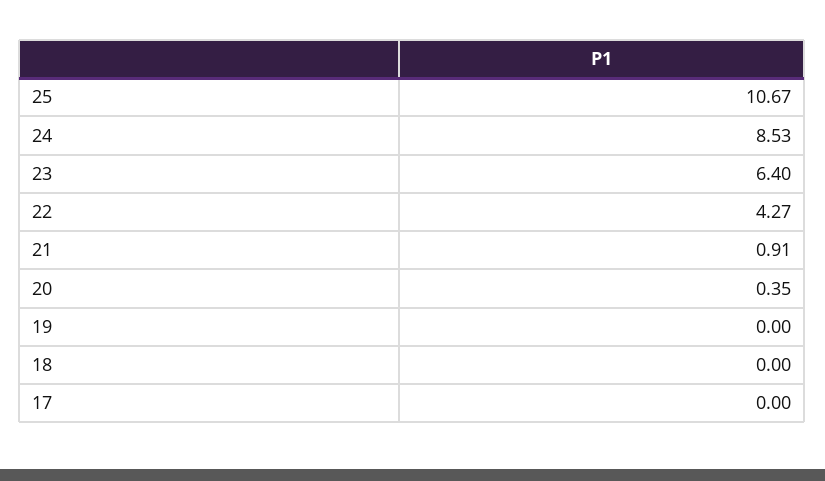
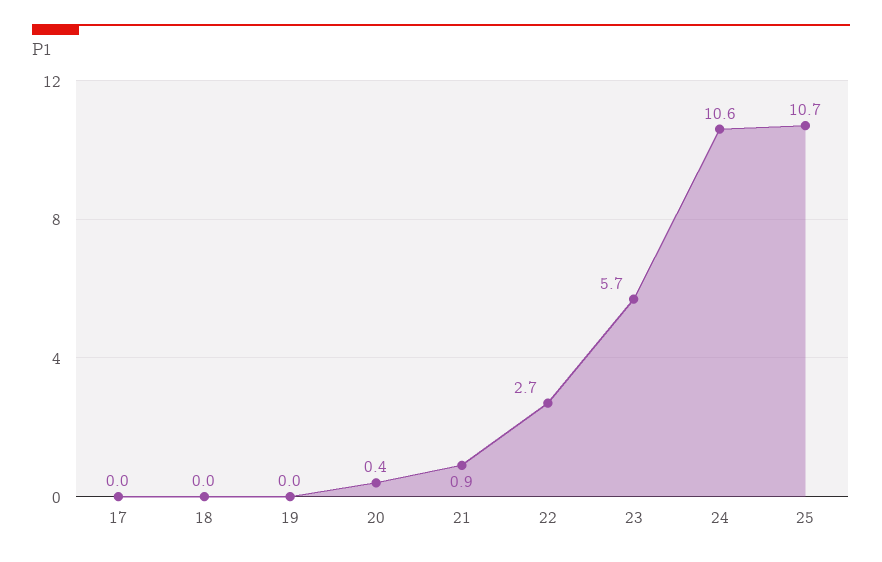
  {
    "25": 10.67,
-   "24": 8.53,
+   "24": 10.6,
-   "23": 6.4,
+   "23": 5.7,
-   "22": 4.27,
+   "22": 2.7,
    "21": 0.91,
    "20": 0.35,
    "19": 0,
    "18": 0,
    "17": 0
  }

